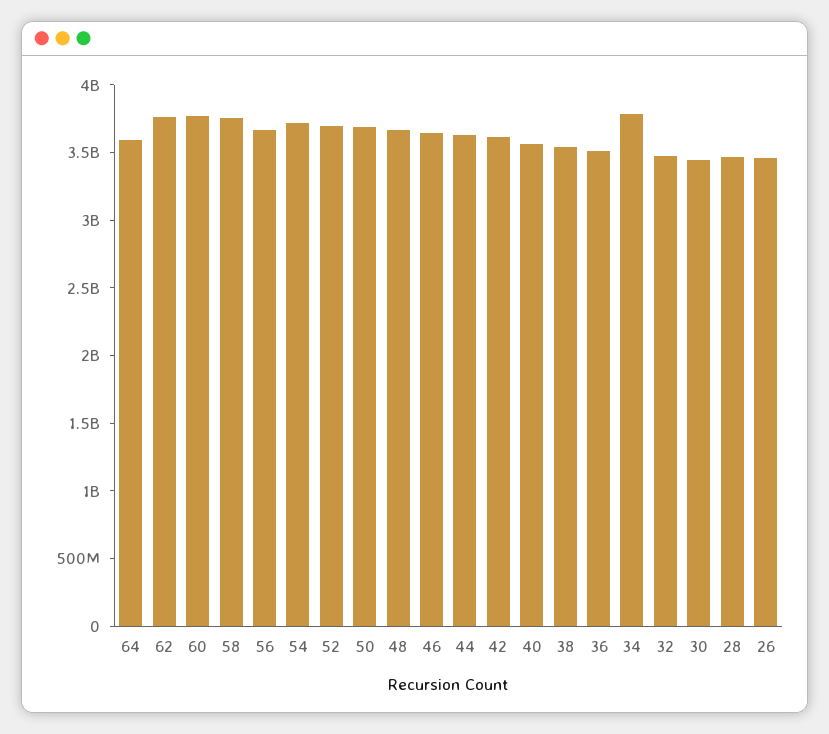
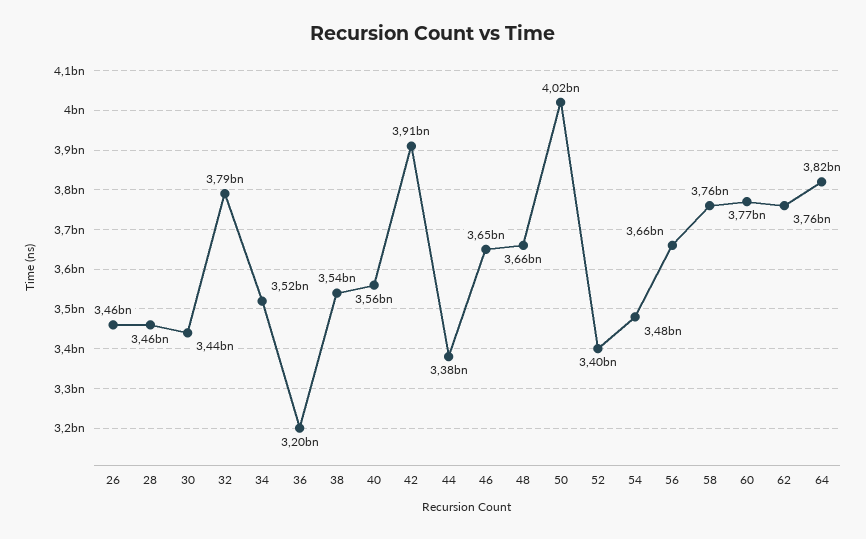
  {
-   "64": 3600000000,
+   "64": 3820000000,
    "62": 3760000000,
    "60": 3770000000,
    "58": 3760000000,
    "56": 3660000000,
-   "54": 3700000000,
+   "54": 3480000000,
-   "52": 3700000000,
+   "52": 3400000000,
-   "50": 3700000000,
+   "50": 4020000000,
    "48": 3660000000,
    "46": 3650000000,
-   "44": 3600000000,
+   "44": 3380000000,
-   "42": 3600000000,
+   "42": 3910000000,
    "40": 3560000000,
    "38": 3540000000,
-   "36": 3500000000,
+   "36": 3200000000,
-   "34": 3800000000,
+   "34": 3520000000,
-   "32": 3500000000,
+   "32": 3790000000,
    "30": 3440000000,
    "28": 3460000000,
    "26": 3460000000
  }

